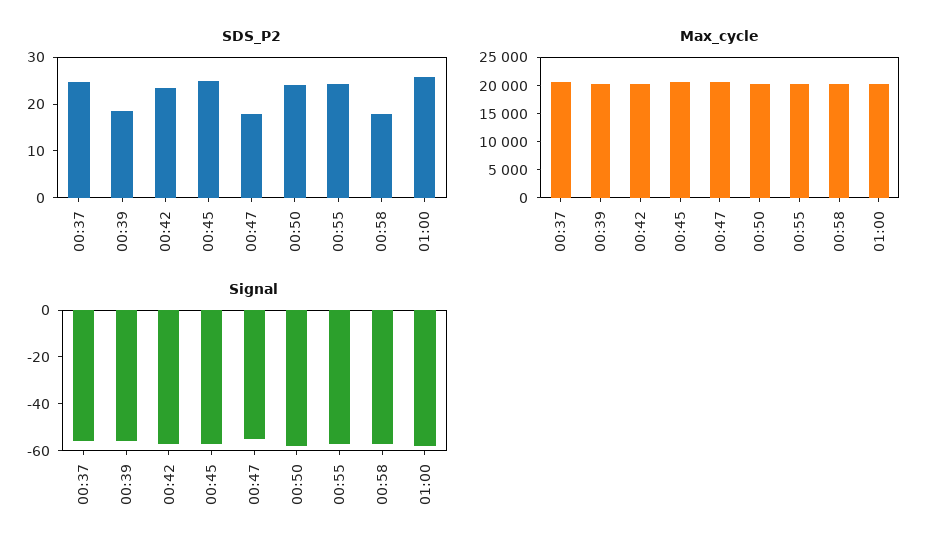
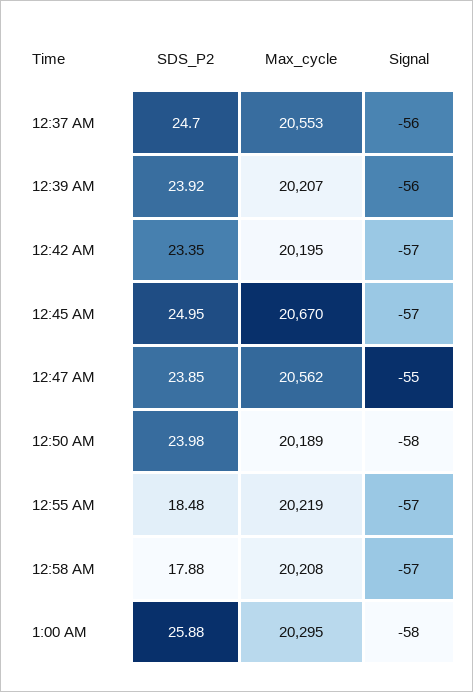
  {
    "SDS_P2": {
      "00:37": 24.7,
-     "00:39": 18,
+     "00:39": 23.92,
      "00:42": 23.35,
      "00:45": 24.95,
-     "00:47": 18,
+     "00:47": 23.85,
      "00:50": 23.98,
-     "00:55": 24,
+     "00:55": 18.48,
      "00:58": 17.88,
      "01:00": 25.88
    },
    "Max_cycle": {
      "00:37": 20553,
      "00:39": 20207,
      "00:42": 20195,
      "00:45": 20670,
      "00:47": 20562,
      "00:50": 20189,
      "00:55": 20219,
      "00:58": 20208,
      "01:00": 20295
    },
    "Signal": {
      "00:37": -56,
      "00:39": -56,
      "00:42": -57,
      "00:45": -57,
      "00:47": -55,
      "00:50": -58,
      "00:55": -57,
      "00:58": -57,
      "01:00": -58
    }
  }

